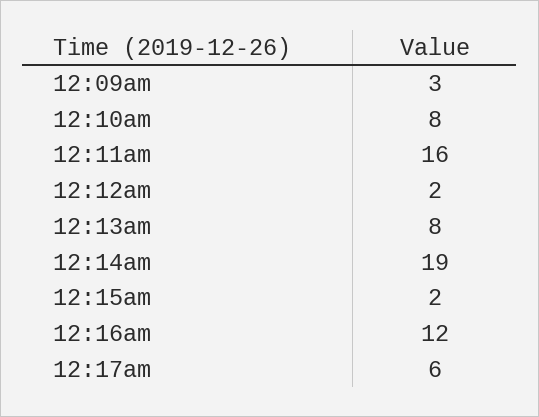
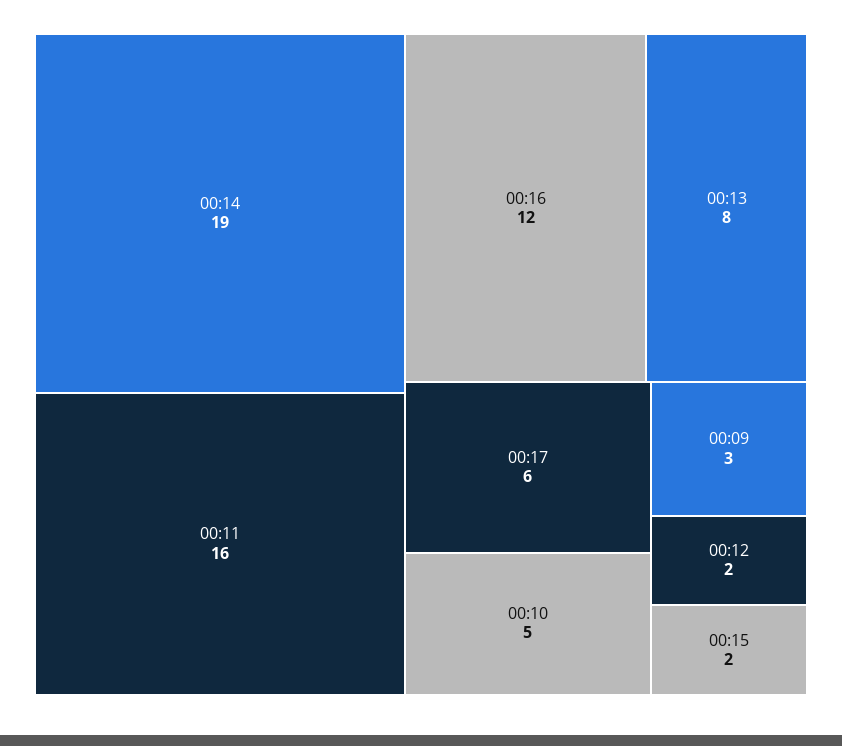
  {
    "12:09am": 3,
-   "12:10am": 8,
+   "12:10am": 5,
    "12:11am": 16,
    "12:12am": 2,
    "12:13am": 8,
    "12:14am": 19,
    "12:15am": 2,
    "12:16am": 12,
    "12:17am": 6
  }

